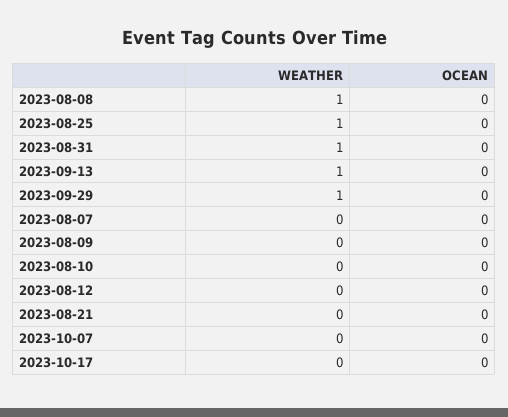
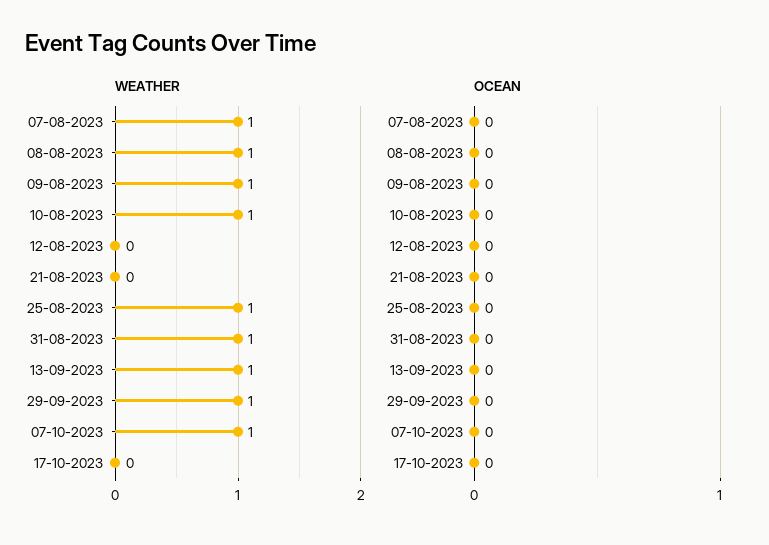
  {
    "WEATHER": {
      "2023-08-08": 1,
      "2023-08-25": 1,
      "2023-08-31": 1,
      "2023-09-13": 1,
      "2023-09-29": 1,
-     "2023-08-07": 0,
+     "2023-08-07": 1,
-     "2023-08-09": 0,
+     "2023-08-09": 1,
-     "2023-08-10": 0,
+     "2023-08-10": 1,
      "2023-08-12": 0,
      "2023-08-21": 0,
-     "2023-10-07": 0,
+     "2023-10-07": 1,
      "2023-10-17": 0
    },
    "OCEAN": {
      "2023-08-08": 0,
      "2023-08-25": 0,
      "2023-08-31": 0,
      "2023-09-13": 0,
      "2023-09-29": 0,
      "2023-08-07": 0,
      "2023-08-09": 0,
      "2023-08-10": 0,
      "2023-08-12": 0,
      "2023-08-21": 0,
      "2023-10-07": 0,
      "2023-10-17": 0
    }
  }

